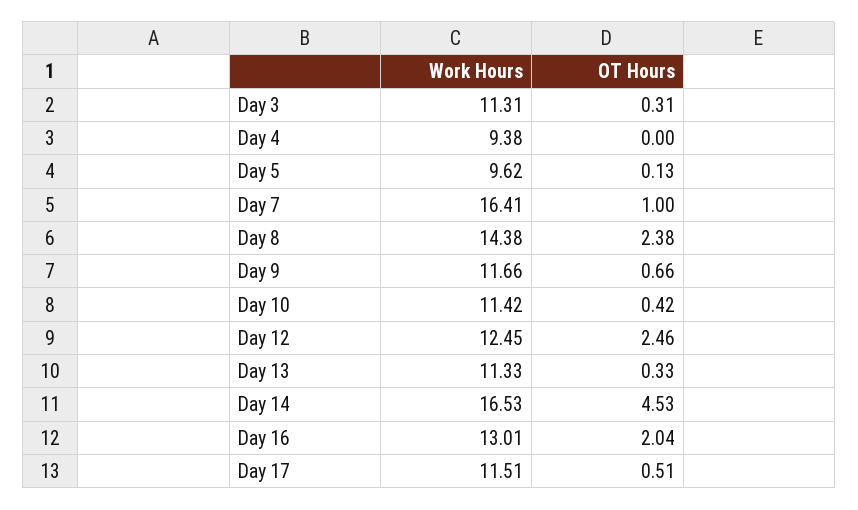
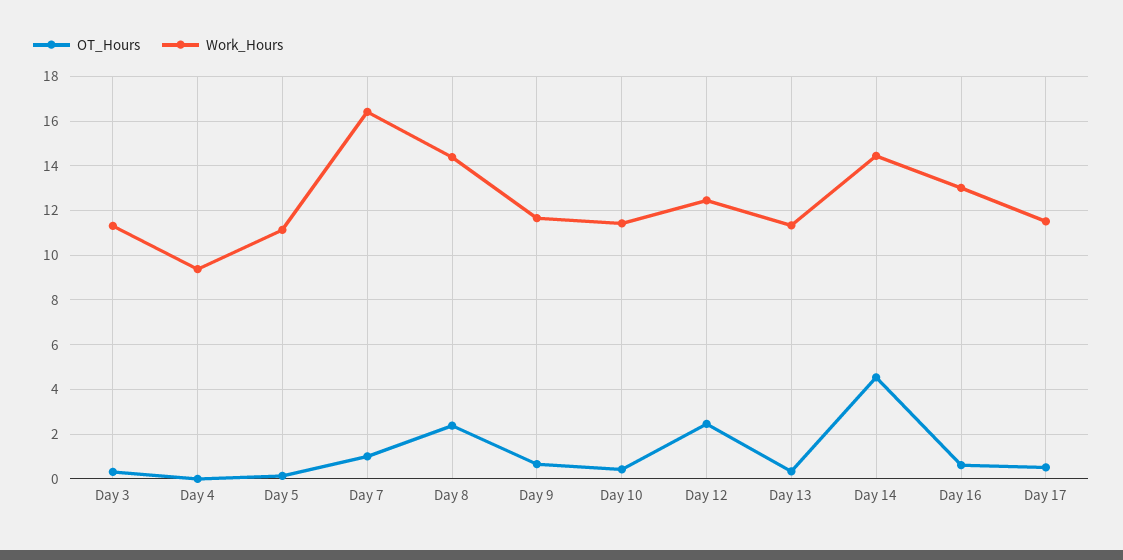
  {
    "Work Hours": {
      "Day 3": 11.31,
      "Day 4": 9.38,
-     "Day 5": 9.62,
+     "Day 5": 11,
      "Day 7": 16.41,
      "Day 8": 14.38,
      "Day 9": 11.66,
      "Day 10": 11.42,
      "Day 12": 12.45,
      "Day 13": 11.33,
-     "Day 14": 16.53,
+     "Day 14": 14.5,
      "Day 16": 13.01,
      "Day 17": 11.51
    },
    "OT Hours": {
      "Day 3": 0.31,
      "Day 4": 0,
      "Day 5": 0.13,
      "Day 7": 1,
      "Day 8": 2.38,
      "Day 9": 0.66,
      "Day 10": 0.42,
      "Day 12": 2.46,
      "Day 13": 0.33,
      "Day 14": 4.53,
-     "Day 16": 2.04,
+     "Day 16": 0.5,
      "Day 17": 0.51
    }
  }

